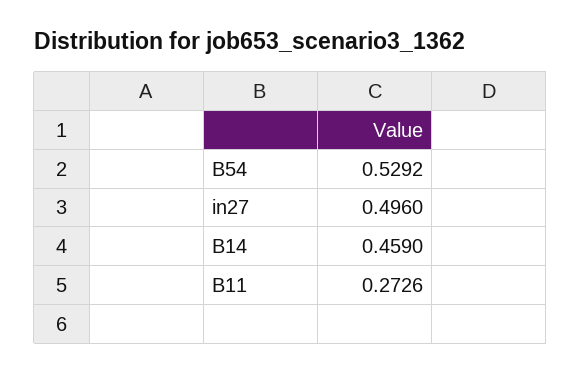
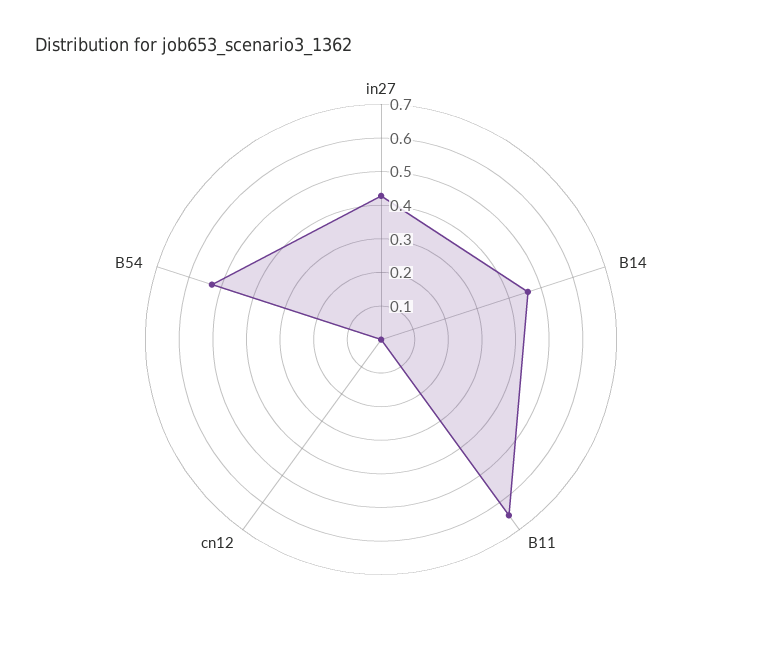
  {
    "B54": 0.5292,
-   "in27": 0.496,
+   "in27": 0.425,
    "B14": 0.459,
-   "B11": 0.2726
+   "B11": 0.65,
+   "cn12": 0
  }

